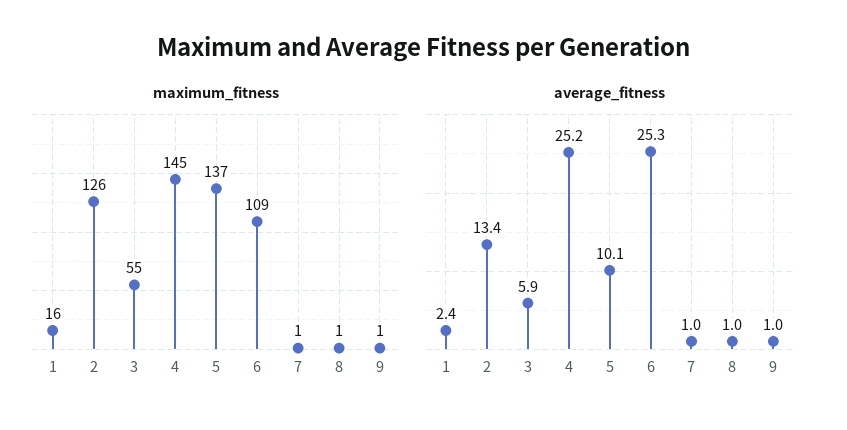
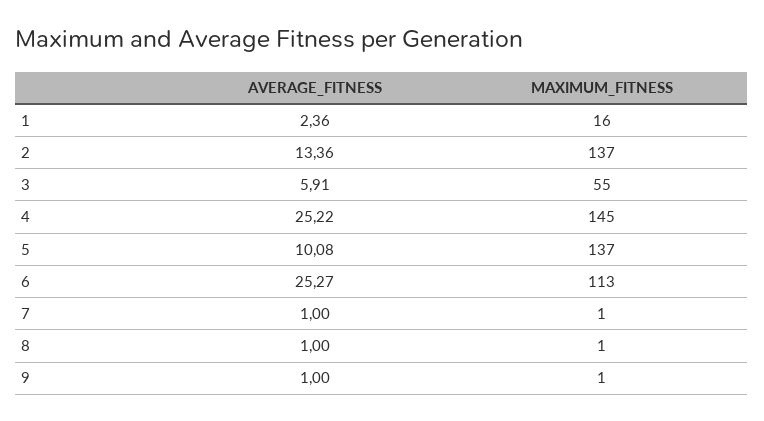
  {
    "maximum_fitness": {
      "1": 16,
-     "2": 126,
+     "2": 137,
      "3": 55,
      "4": 145,
      "5": 137,
-     "6": 109,
+     "6": 113,
      "7": 1,
      "8": 1,
      "9": 1
    },
    "average_fitness": {
      "1": 2.36,
      "2": 13.36,
      "3": 5.91,
      "4": 25.22,
      "5": 10.08,
      "6": 25.27,
      "7": 1,
      "8": 1,
      "9": 1
    }
  }

